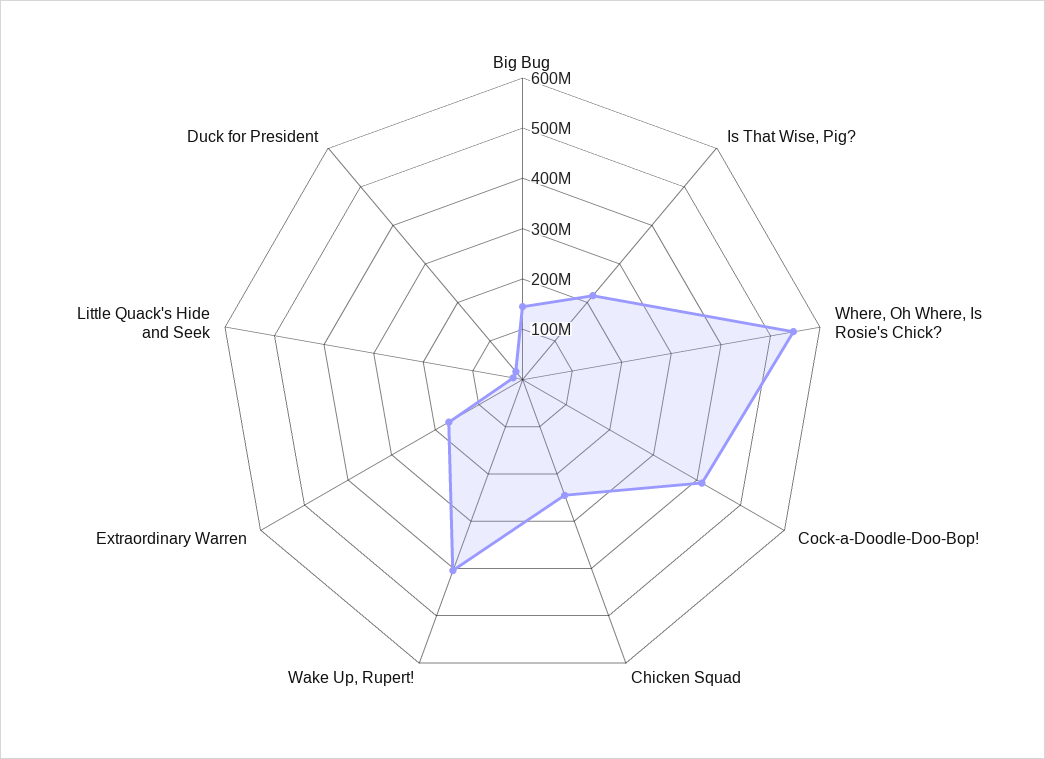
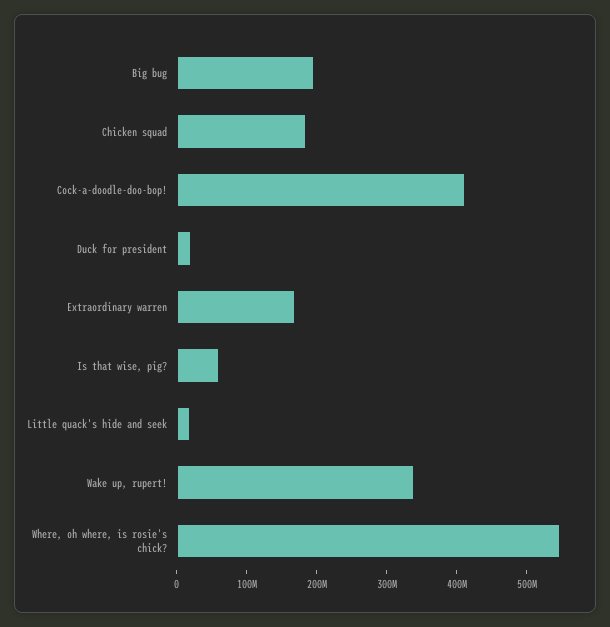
  {
-   "Big Bug": 140000000,
+   "Big Bug": 200000000,
-   "Is That Wise, Pig?": 220000000,
+   "Is That Wise, Pig?": 60000000,
    "Where, Oh Where, Is Rosie's Chick?": 540000000,
    "Cock-a-Doodle-Doo-Bop!": 420000000,
-   "Chicken Squad": 240000000,
+   "Chicken Squad": 180000000,
-   "Wake Up, Rupert!": 400000000,
+   "Wake Up, Rupert!": 340000000,
    "Extraordinary Warren": 160000000,
    "Little Quack's Hide and Seek": 20000000,
    "Duck for President": 20000000
  }

